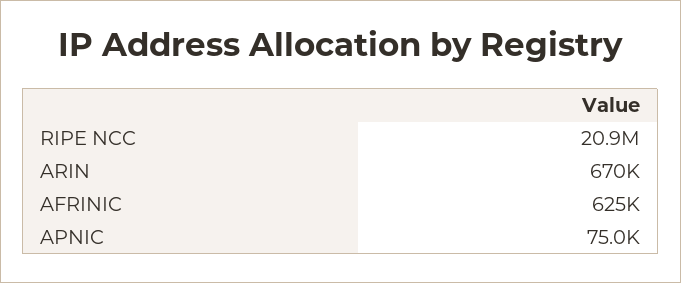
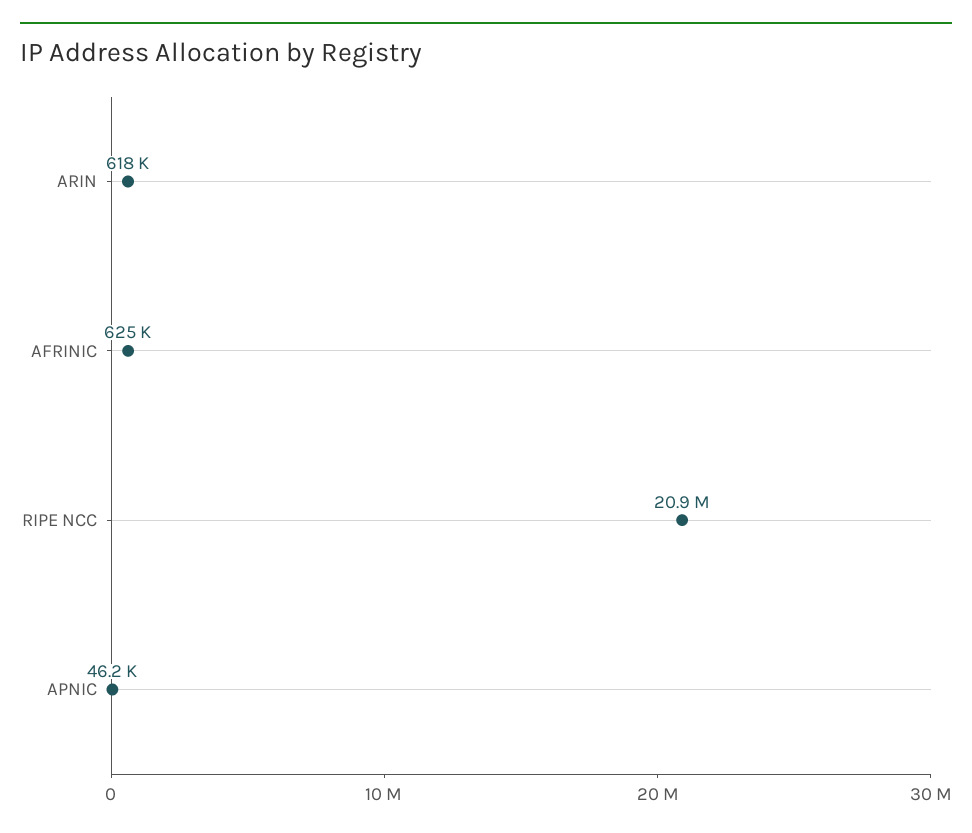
  {
    "RIPE NCC": 20900000,
-   "ARIN": 670000,
+   "ARIN": 618000,
    "AFRINIC": 625000,
-   "APNIC": 75000
+   "APNIC": 46200
  }

